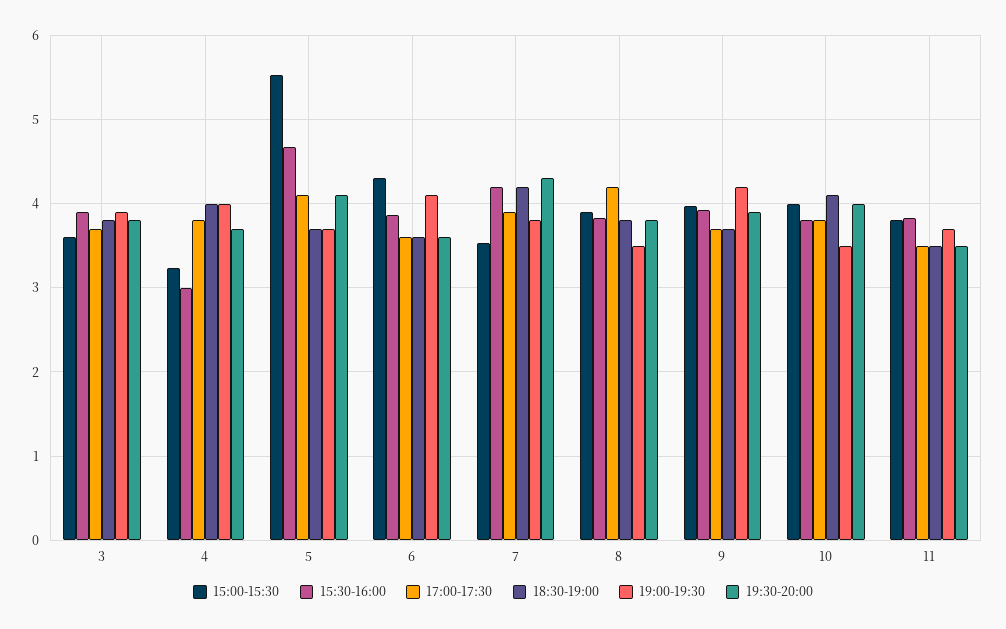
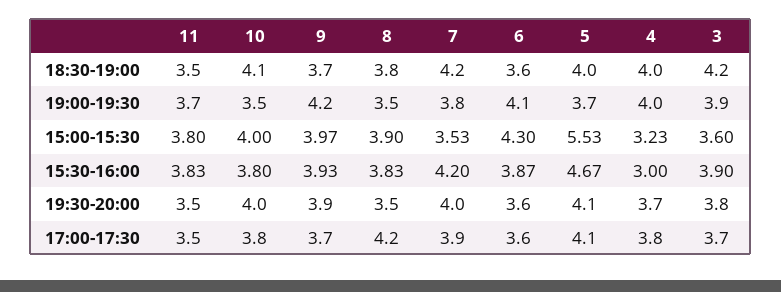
  {
    "15:00-15:30": {
      "3": 3.6,
      "4": 3.23,
      "5": 5.53,
      "6": 4.3,
      "7": 3.53,
      "8": 3.9,
      "9": 3.97,
      "10": 4,
      "11": 3.8
    },
    "15:30-16:00": {
      "3": 3.9,
      "4": 3,
      "5": 4.67,
      "6": 3.87,
      "7": 4.2,
      "8": 3.83,
      "9": 3.93,
      "10": 3.8,
      "11": 3.83
    },
    "17:00-17:30": {
      "3": 3.7,
      "4": 3.8,
      "5": 4.1,
      "6": 3.6,
      "7": 3.9,
      "8": 4.2,
      "9": 3.7,
      "10": 3.8,
      "11": 3.5
    },
    "18:30-19:00": {
-     "3": 3.8,
+     "3": 4.2,
      "4": 4,
-     "5": 3.7,
+     "5": 4,
      "6": 3.6,
      "7": 4.2,
      "8": 3.8,
      "9": 3.7,
      "10": 4.1,
      "11": 3.5
    },
    "19:00-19:30": {
      "3": 3.9,
      "4": 4,
      "5": 3.7,
      "6": 4.1,
      "7": 3.8,
      "8": 3.5,
      "9": 4.2,
      "10": 3.5,
      "11": 3.7
    },
    "19:30-20:00": {
      "3": 3.8,
      "4": 3.7,
      "5": 4.1,
      "6": 3.6,
-     "7": 4.3,
+     "7": 4,
-     "8": 3.8,
+     "8": 3.5,
      "9": 3.9,
      "10": 4,
      "11": 3.5
    }
  }

